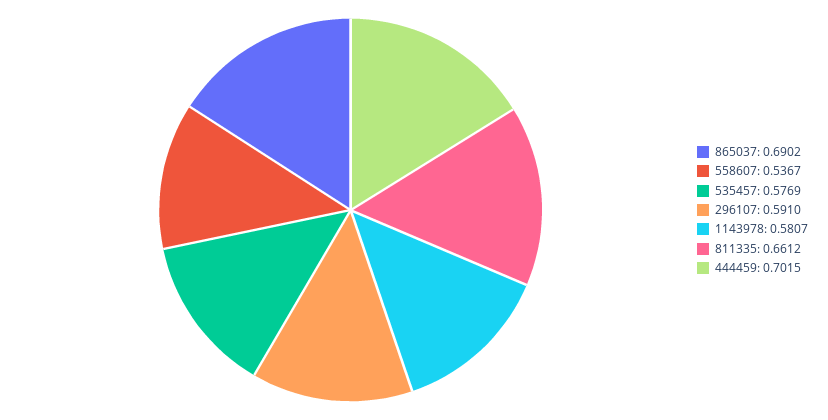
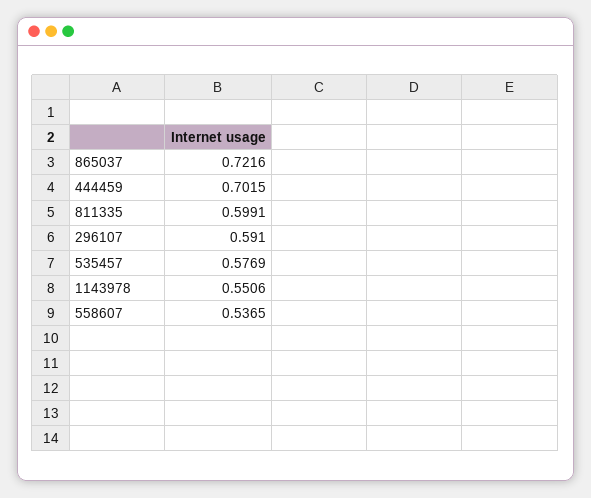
  {
-   "865037": 0.6902,
+   "865037": 0.7216,
-   "558607": 0.5367,
+   "558607": 0.5365,
    "535457": 0.5769,
    "296107": 0.591,
-   "1143978": 0.5807,
+   "1143978": 0.5506,
-   "811335": 0.6612,
+   "811335": 0.5991,
    "444459": 0.7015
  }

